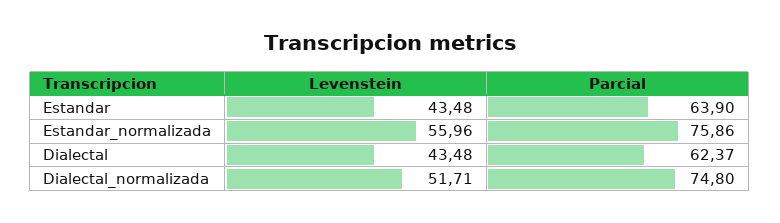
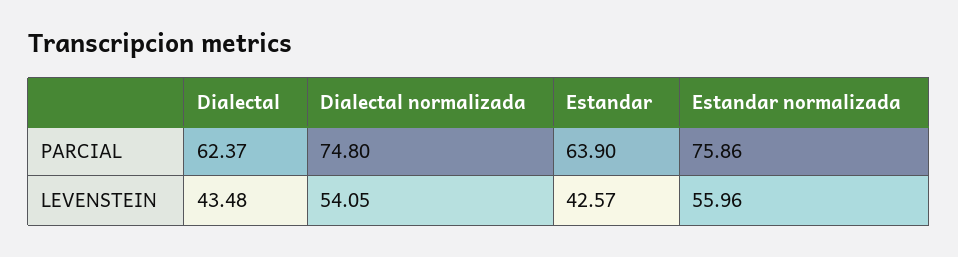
  {
    "Levenstein": {
-     "Estandar": 43.48,
+     "Estandar": 42.57,
      "Estandar_normalizada": 55.96,
      "Dialectal": 43.48,
-     "Dialectal_normalizada": 51.71
+     "Dialectal_normalizada": 54.05
    },
    "Parcial": {
      "Estandar": 63.9,
      "Estandar_normalizada": 75.86,
      "Dialectal": 62.37,
      "Dialectal_normalizada": 74.8
    }
  }

